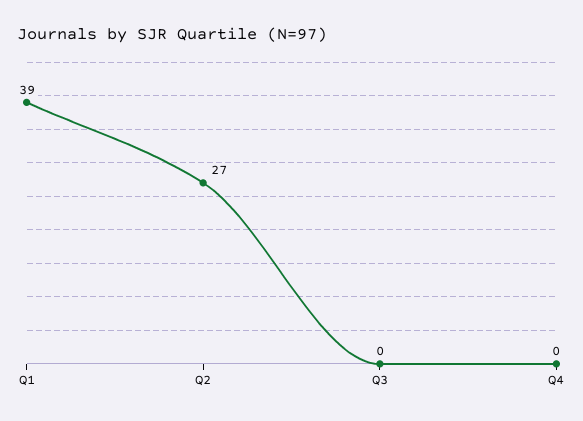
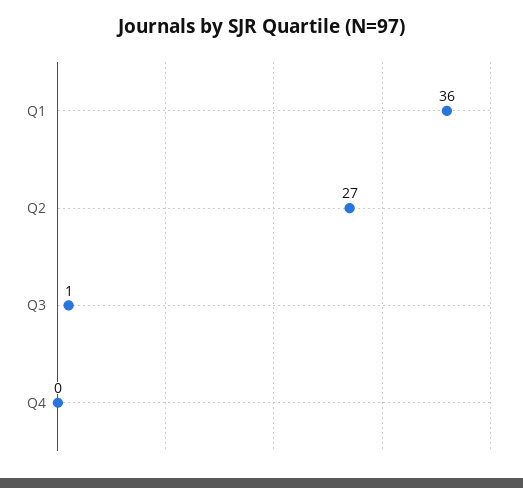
  {
-   "Q1": 39,
+   "Q1": 36,
    "Q2": 27,
-   "Q3": 0,
+   "Q3": 1,
    "Q4": 0
  }

